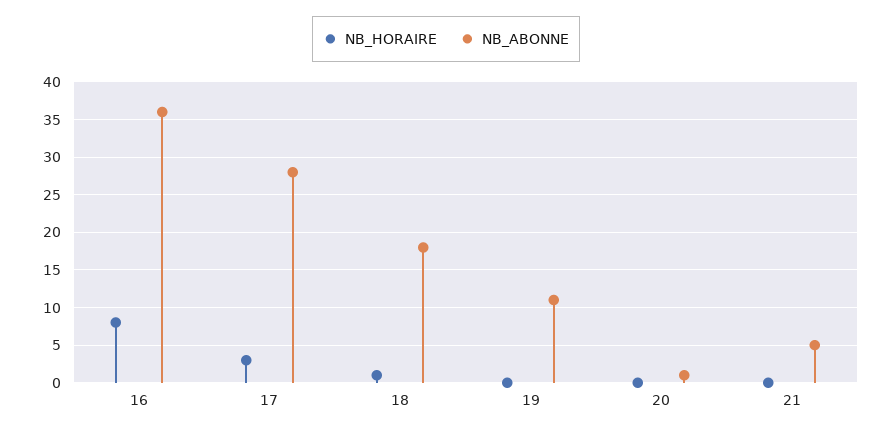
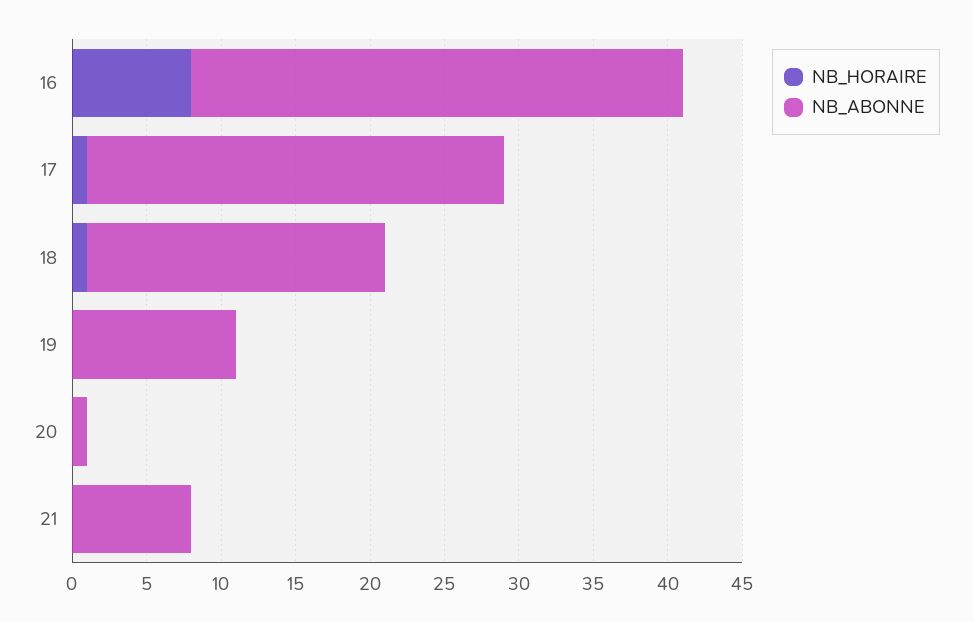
  {
    "NB_HORAIRE": {
      "16": 8,
-     "17": 3,
+     "17": 1,
      "18": 1,
      "19": 0,
      "20": 0,
      "21": 0
    },
    "NB_ABONNE": {
-     "16": 36,
+     "16": 33,
      "17": 28,
-     "18": 18,
+     "18": 20,
      "19": 11,
      "20": 1,
-     "21": 5
+     "21": 8
    }
  }

